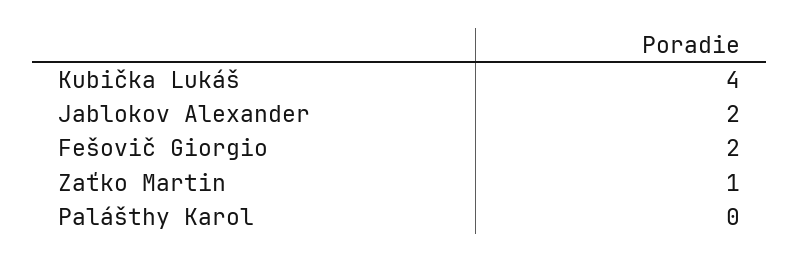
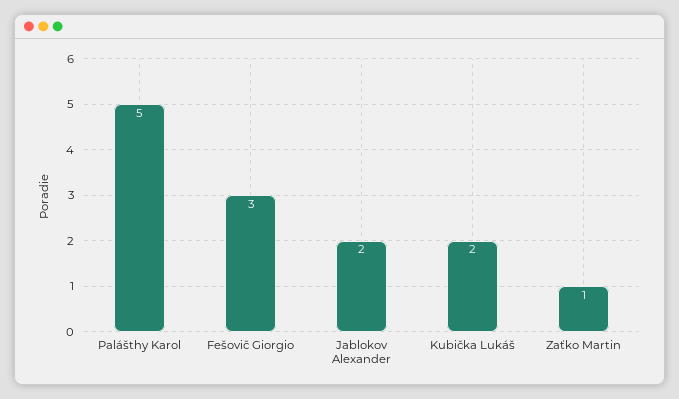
  {
-   "Kubička Lukáš": 4,
+   "Kubička Lukáš": 2,
    "Jablokov Alexander": 2,
-   "Fešovič Giorgio": 2,
+   "Fešovič Giorgio": 3,
    "Zaťko Martin": 1,
-   "Palášthy Karol": 0
+   "Palášthy Karol": 5
  }

